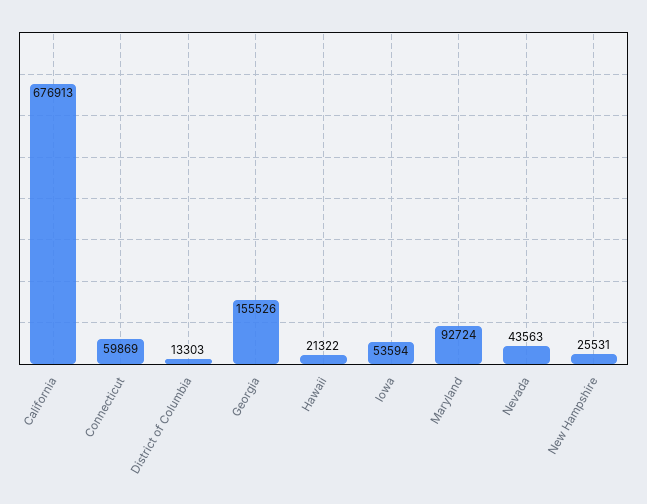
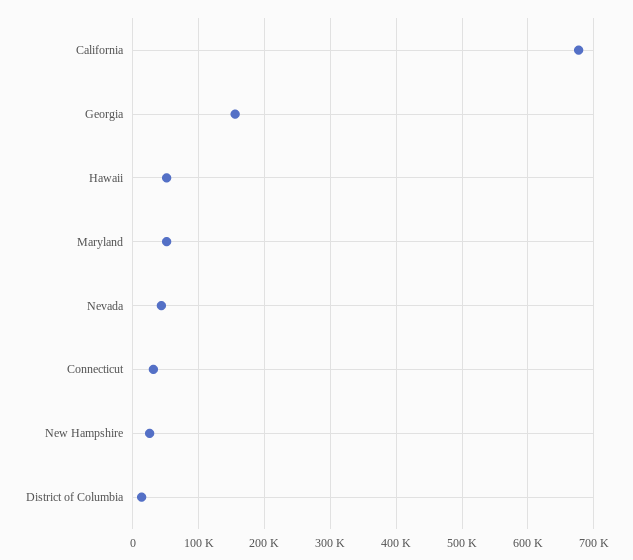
  {
    "California": 676913,
-   "Connecticut": 59869,
+   "Connecticut": 30000,
    "District of Columbia": 13303,
    "Georgia": 155526,
-   "Hawaii": 21322,
+   "Hawaii": 50000,
-   "Iowa": 53594,
-   "Maryland": 92724,
+   "Maryland": 50000,
    "Nevada": 43563,
    "New Hampshire": 25531
  }

